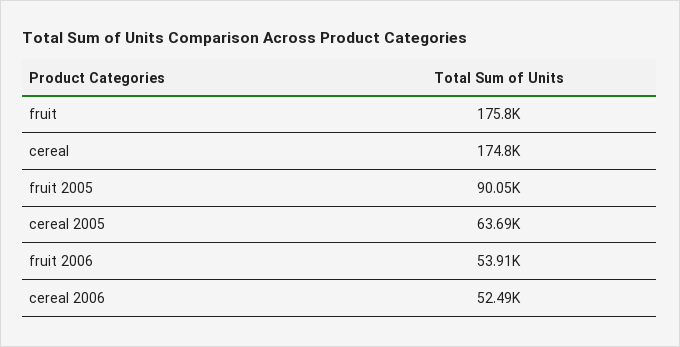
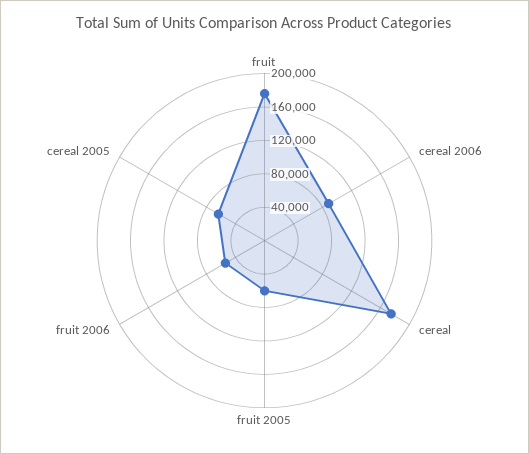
  {
    "fruit": 175800,
    "cereal": 174800,
-   "fruit 2005": 90050,
+   "fruit 2005": 60000,
    "cereal 2005": 63690,
    "fruit 2006": 53910,
-   "cereal 2006": 52490
+   "cereal 2006": 90000
  }

